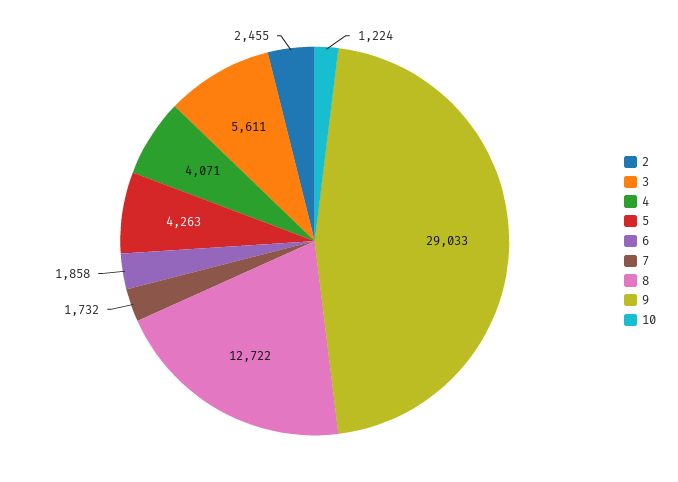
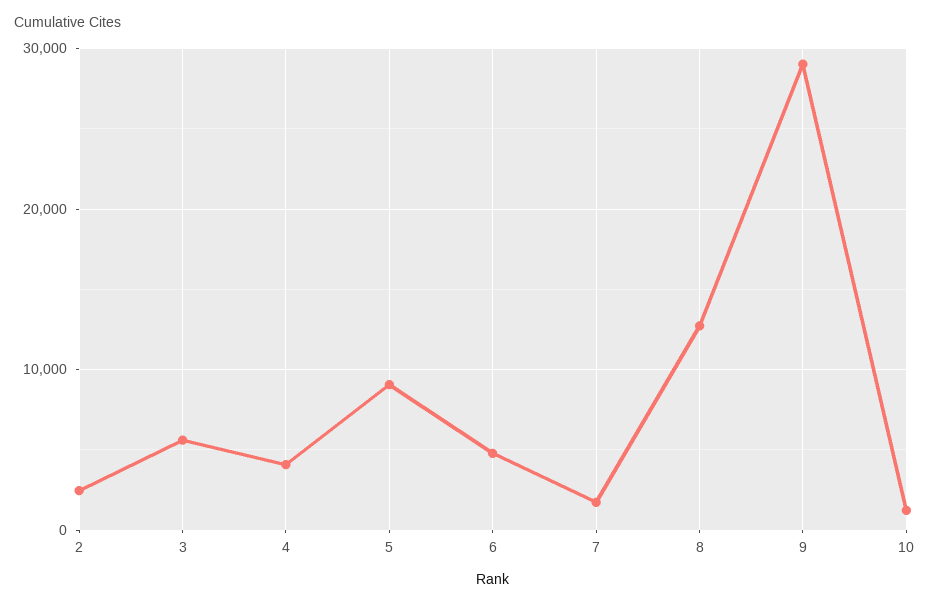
  {
    "2": 2455,
    "3": 5611,
    "4": 4071,
-   "5": 4263,
+   "5": 9000,
-   "6": 1858,
+   "6": 5000,
    "7": 1732,
    "8": 12722,
    "9": 29033,
    "10": 1224
  }

